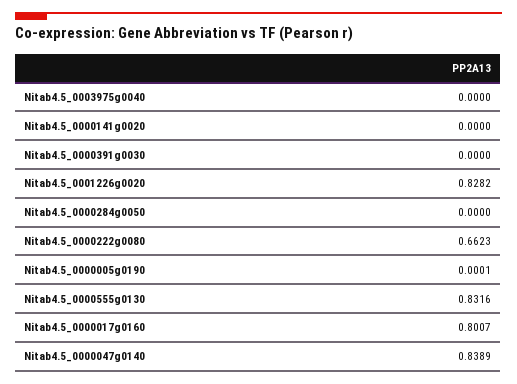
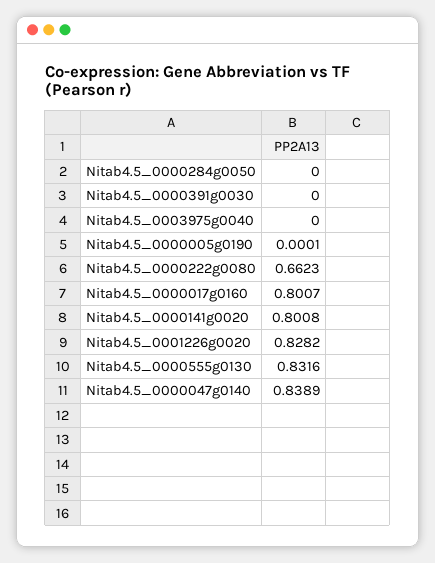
  {
    "Nitab4.5_0003975g0040": 0,
-   "Nitab4.5_0000141g0020": 0,
+   "Nitab4.5_0000141g0020": 0.8008,
    "Nitab4.5_0000391g0030": 0,
    "Nitab4.5_0001226g0020": 0.8282,
    "Nitab4.5_0000284g0050": 0,
    "Nitab4.5_0000222g0080": 0.6623,
    "Nitab4.5_0000005g0190": 0.0001,
    "Nitab4.5_0000555g0130": 0.8316,
    "Nitab4.5_0000017g0160": 0.8007,
    "Nitab4.5_0000047g0140": 0.8389
  }

